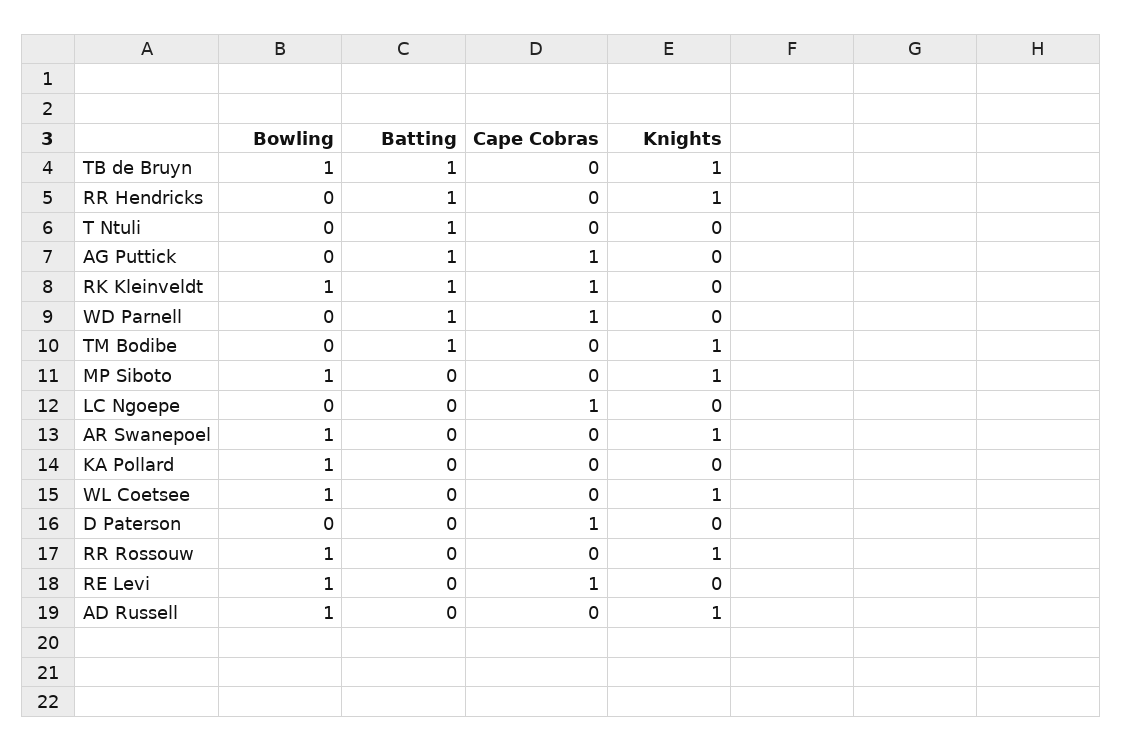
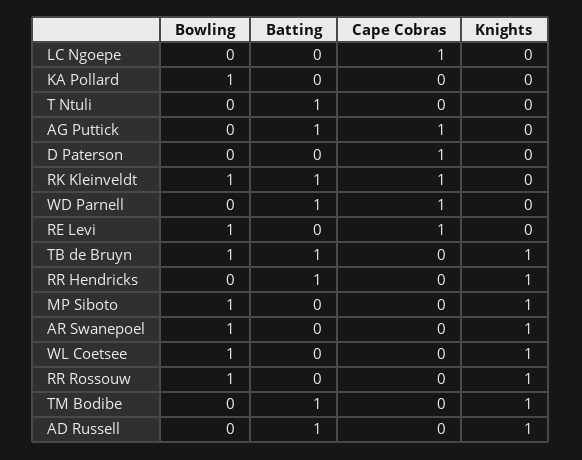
  {
    "Bowling": {
      "TB de Bruyn": 1,
      "RR Hendricks": 0,
      "T Ntuli": 0,
      "AG Puttick": 0,
      "RK Kleinveldt": 1,
      "WD Parnell": 0,
      "TM Bodibe": 0,
      "MP Siboto": 1,
      "LC Ngoepe": 0,
      "AR Swanepoel": 1,
      "KA Pollard": 1,
      "WL Coetsee": 1,
      "D Paterson": 0,
      "RR Rossouw": 1,
      "RE Levi": 1,
-     "AD Russell": 1
+     "AD Russell": 0
    },
    "Batting": {
      "TB de Bruyn": 1,
      "RR Hendricks": 1,
      "T Ntuli": 1,
      "AG Puttick": 1,
      "RK Kleinveldt": 1,
      "WD Parnell": 1,
      "TM Bodibe": 1,
      "MP Siboto": 0,
      "LC Ngoepe": 0,
      "AR Swanepoel": 0,
      "KA Pollard": 0,
      "WL Coetsee": 0,
      "D Paterson": 0,
      "RR Rossouw": 0,
      "RE Levi": 0,
-     "AD Russell": 0
+     "AD Russell": 1
    },
    "Cape Cobras": {
      "TB de Bruyn": 0,
      "RR Hendricks": 0,
      "T Ntuli": 0,
      "AG Puttick": 1,
      "RK Kleinveldt": 1,
      "WD Parnell": 1,
      "TM Bodibe": 0,
      "MP Siboto": 0,
      "LC Ngoepe": 1,
      "AR Swanepoel": 0,
      "KA Pollard": 0,
      "WL Coetsee": 0,
      "D Paterson": 1,
      "RR Rossouw": 0,
      "RE Levi": 1,
      "AD Russell": 0
    },
    "Knights": {
      "TB de Bruyn": 1,
      "RR Hendricks": 1,
      "T Ntuli": 0,
      "AG Puttick": 0,
      "RK Kleinveldt": 0,
      "WD Parnell": 0,
      "TM Bodibe": 1,
      "MP Siboto": 1,
      "LC Ngoepe": 0,
      "AR Swanepoel": 1,
      "KA Pollard": 0,
      "WL Coetsee": 1,
      "D Paterson": 0,
      "RR Rossouw": 1,
      "RE Levi": 0,
      "AD Russell": 1
    }
  }

